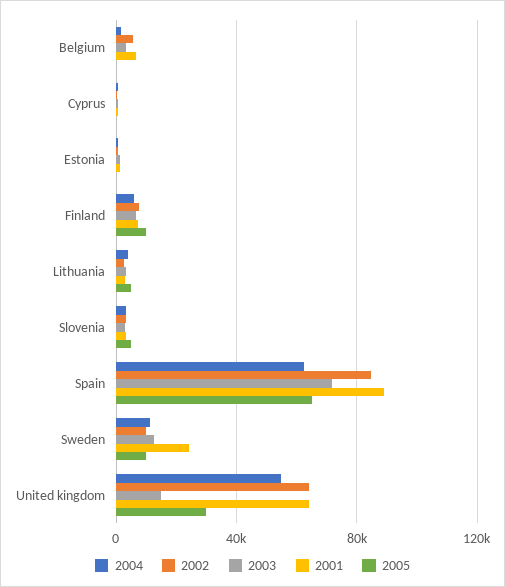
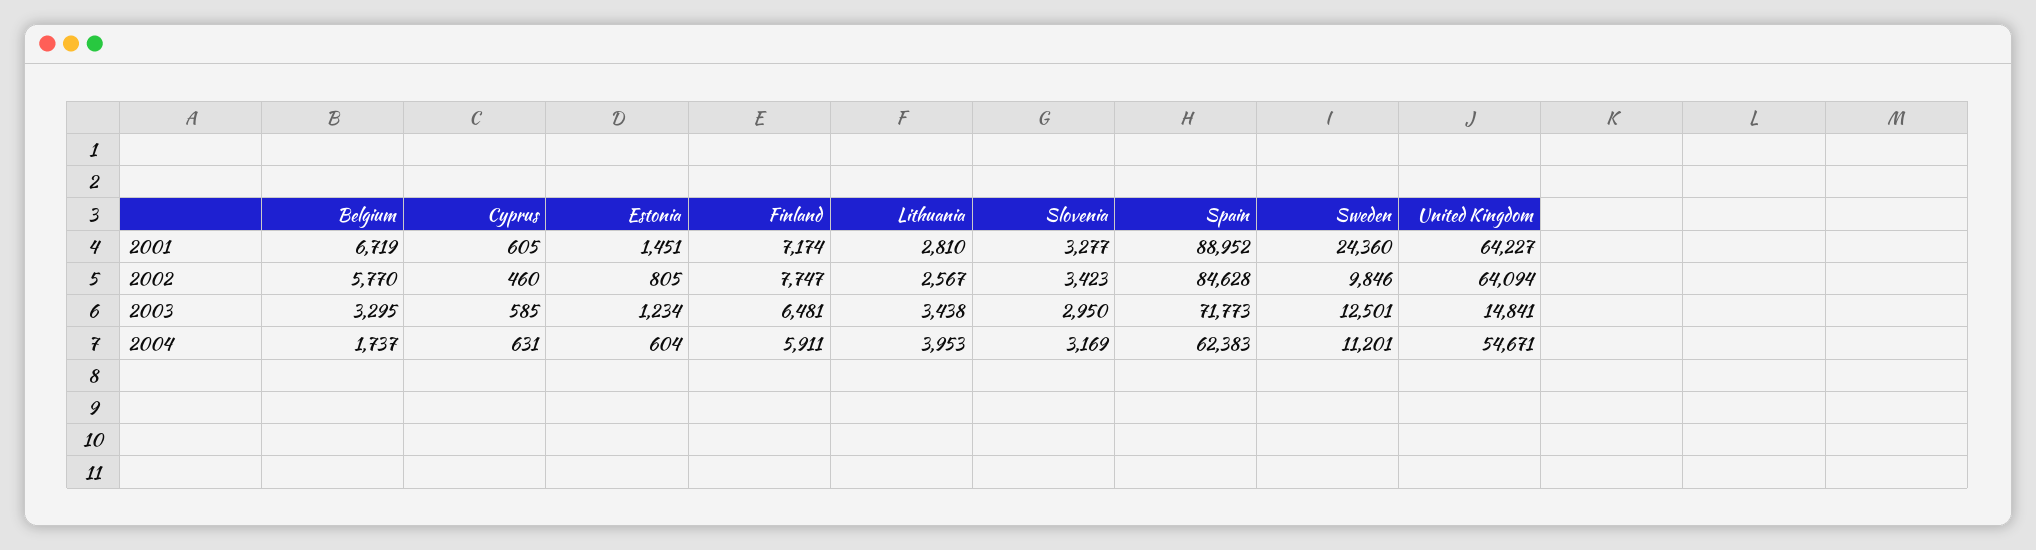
  {
    "2004": {
      "Belgium": 1737,
      "Cyprus": 631,
      "Estonia": 604,
      "Finland": 5911,
      "Lithuania": 3953,
      "Slovenia": 3169,
      "Spain": 62383,
      "Sweden": 11201,
      "United kingdom": 54671
    },
    "2002": {
      "Belgium": 5770,
      "Cyprus": 460,
      "Estonia": 805,
      "Finland": 7747,
      "Lithuania": 2567,
      "Slovenia": 3423,
      "Spain": 84628,
      "Sweden": 9846,
      "United kingdom": 64094
    },
    "2003": {
      "Belgium": 3295,
      "Cyprus": 585,
      "Estonia": 1234,
      "Finland": 6481,
      "Lithuania": 3438,
      "Slovenia": 2950,
      "Spain": 71773,
      "Sweden": 12501,
      "United kingdom": 14841
    },
    "2001": {
      "Belgium": 6719,
      "Cyprus": 605,
      "Estonia": 1451,
      "Finland": 7174,
      "Lithuania": 2810,
      "Slovenia": 3277,
      "Spain": 88952,
      "Sweden": 24360,
      "United kingdom": 64227
-   },
+   }
-   "2005": {
-     "Belgium": 0,
-     "Cyprus": 0,
-     "Estonia": 0,
-     "Finland": 10000,
-     "Lithuania": 5000,
-     "Slovenia": 5000,
-     "Spain": 65000,
-     "Sweden": 10000,
-     "United kingdom": 30000
-   }
  }

